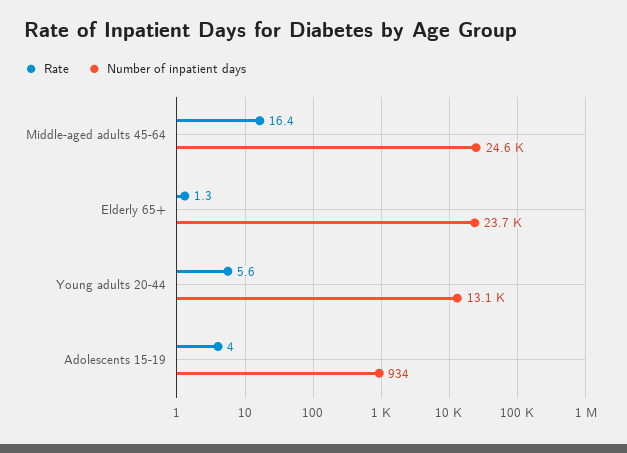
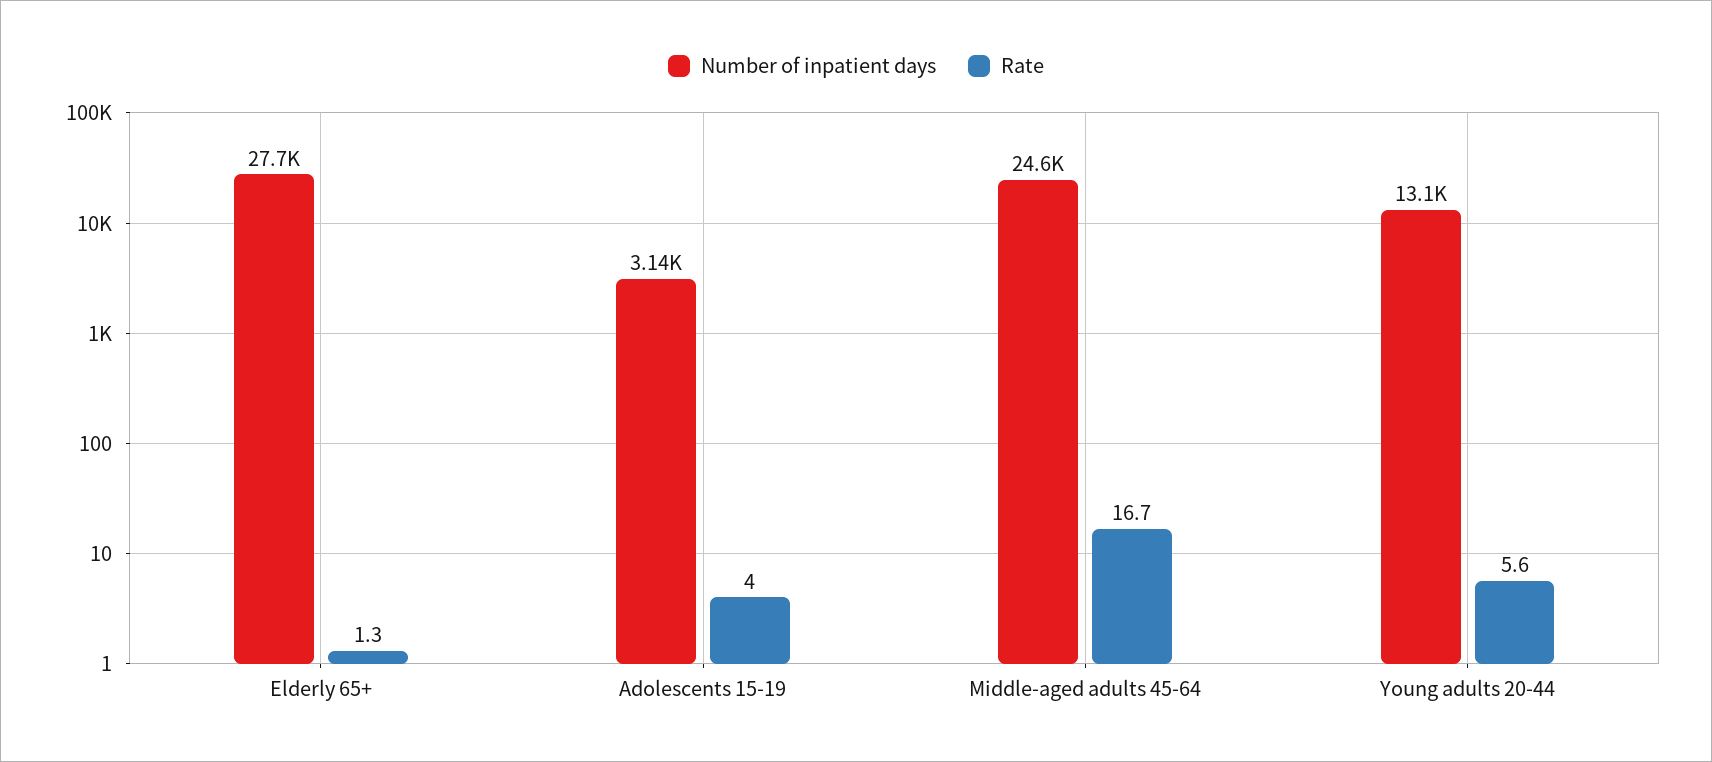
  {
    "Rate": {
-     "Middle-aged adults 45-64": 16.4,
+     "Middle-aged adults 45-64": 16.7,
      "Elderly 65+": 1.3,
      "Young adults 20-44": 5.6,
      "Adolescents 15-19": 4
    },
    "Number of inpatient days": {
      "Middle-aged adults 45-64": 24600,
-     "Elderly 65+": 23700,
+     "Elderly 65+": 27700,
      "Young adults 20-44": 13100,
-     "Adolescents 15-19": 934
+     "Adolescents 15-19": 3140
    }
  }

